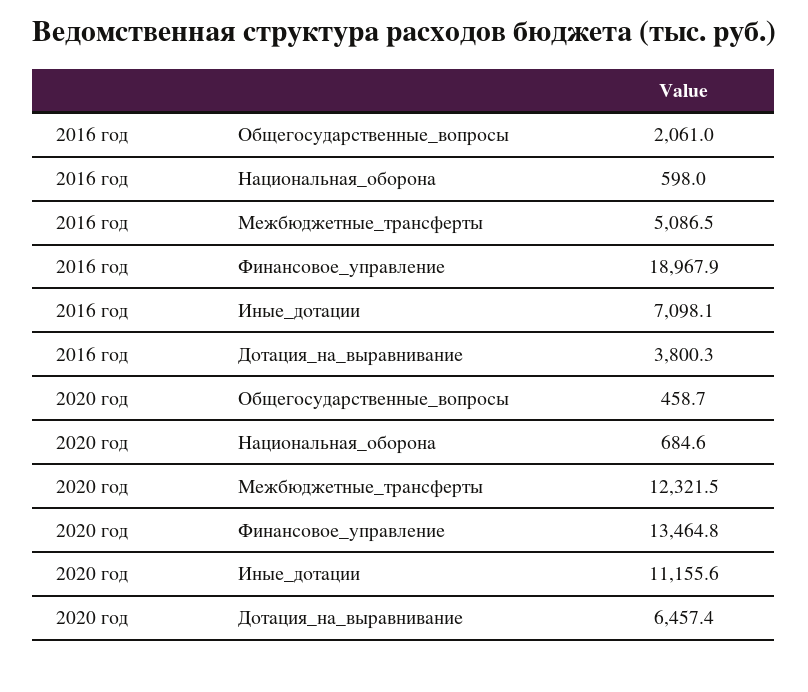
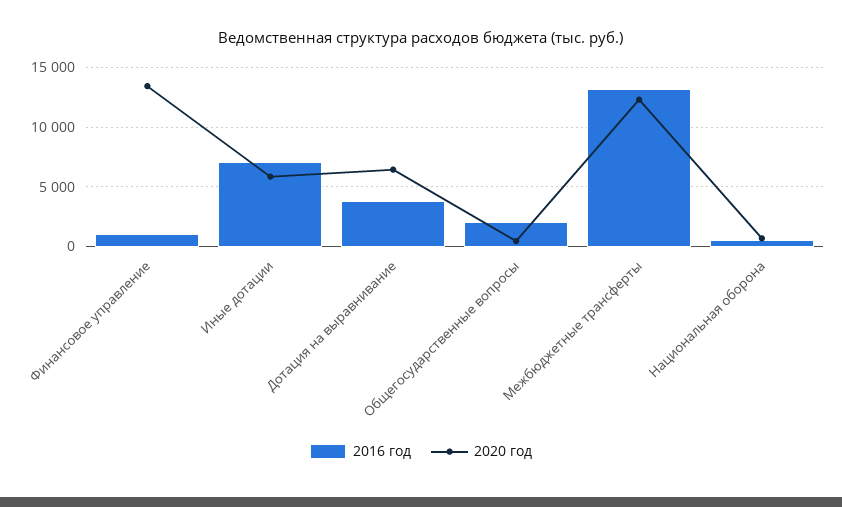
  {
    "2016 год": {
      "Общегосударственные_вопросы": 2061,
      "Национальная_оборона": 598,
-     "Межбюджетные_трансферты": 5086.5,
+     "Межбюджетные_трансферты": 13000,
-     "Финансовое_управление": 18967.9,
+     "Финансовое_управление": 1000,
      "Иные_дотации": 7098.1,
      "Дотация_на_выравнивание": 3800.3
    },
    "2020 год": {
      "Общегосударственные_вопросы": 458.7,
      "Национальная_оборона": 684.6,
      "Межбюджетные_трансферты": 12321.5,
      "Финансовое_управление": 13464.8,
-     "Иные_дотации": 11155.6,
+     "Иные_дотации": 6000,
      "Дотация_на_выравнивание": 6457.4
    }
  }

